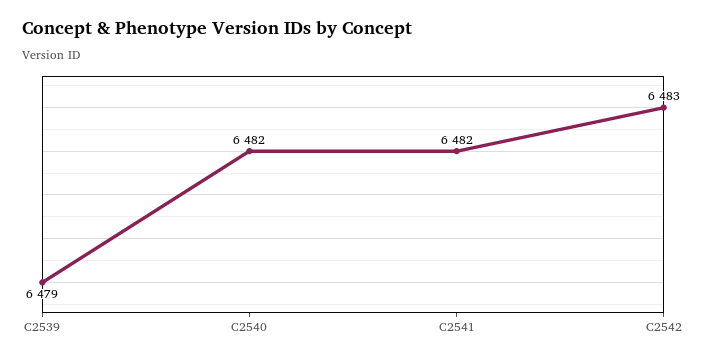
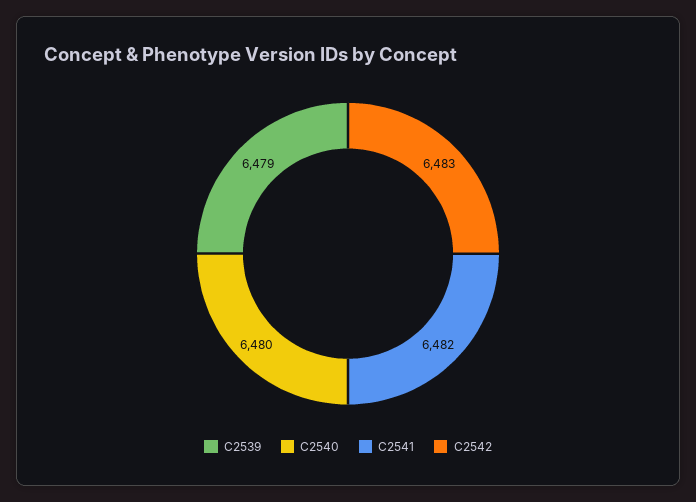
  {
    "C2539": 6479,
-   "C2540": 6482,
+   "C2540": 6480,
    "C2541": 6482,
    "C2542": 6483
  }

